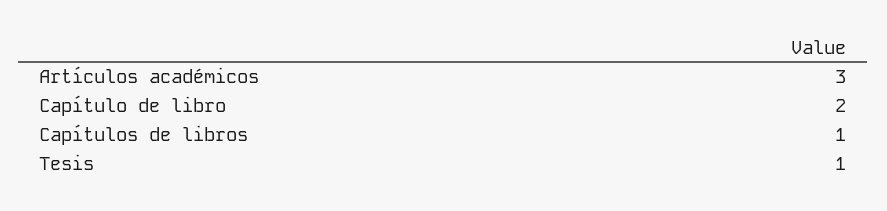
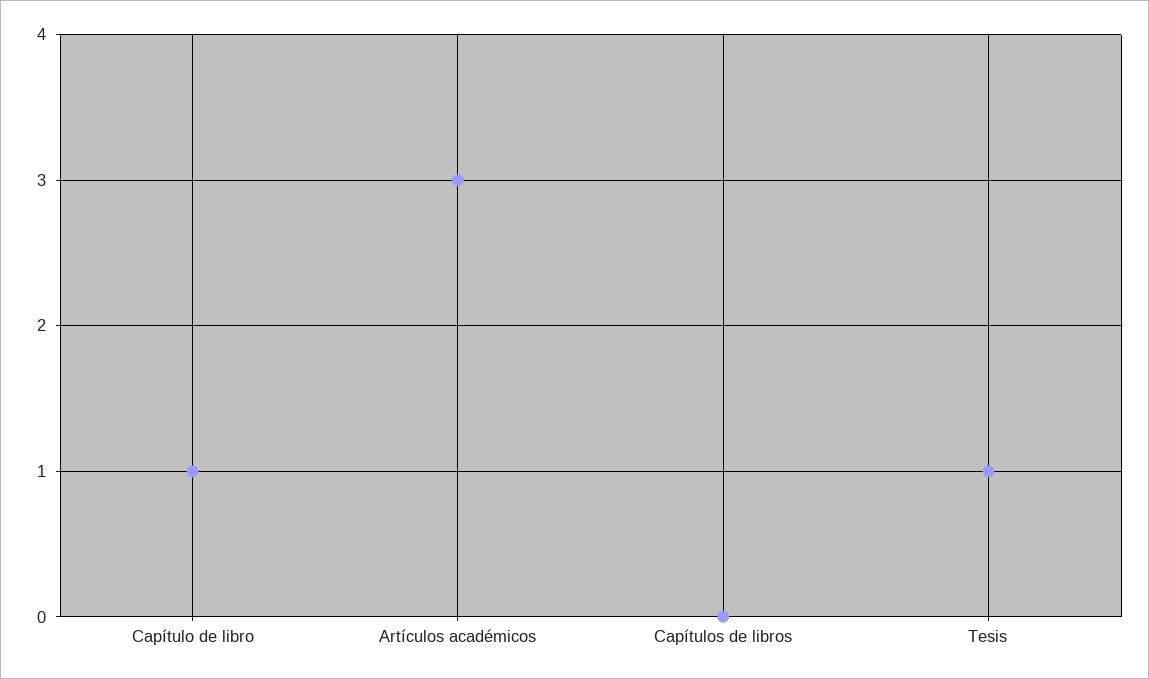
  {
    "Artículos académicos": 3,
-   "Capítulo de libro": 2,
+   "Capítulo de libro": 1,
-   "Capítulos de libros": 1,
+   "Capítulos de libros": 0,
    "Tesis": 1
  }

